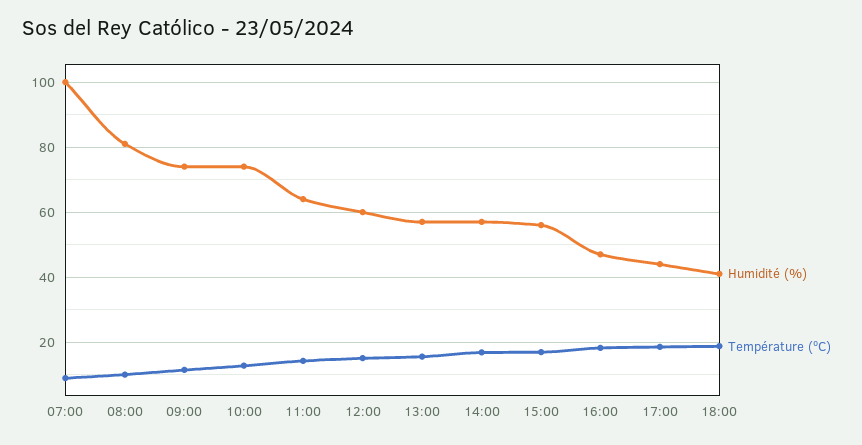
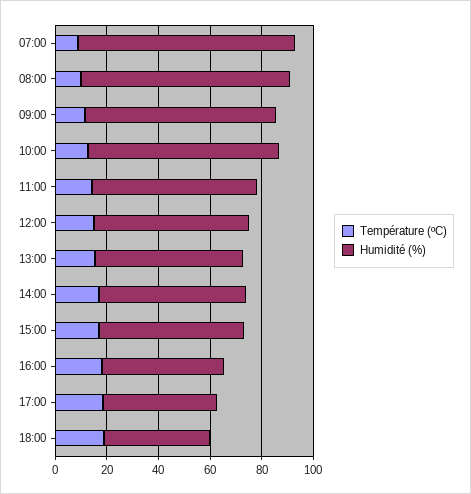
  {
    "Humidité (%)": {
-     "07:00": 100,
+     "07:00": 85,
      "08:00": 82,
      "09:00": 74,
      "10:00": 74,
      "11:00": 64,
      "12:00": 60,
      "13:00": 58,
      "14:00": 58,
      "15:00": 56,
      "16:00": 48,
      "17:00": 44,
      "18:00": 42
    },
    "Température (ºC)": {
      "07:00": 10,
      "08:00": 10,
      "09:00": 12,
      "10:00": 12,
      "11:00": 14,
      "12:00": 16,
      "13:00": 16,
      "14:00": 16,
      "15:00": 18,
      "16:00": 18,
      "17:00": 18,
      "18:00": 18
    }
  }

